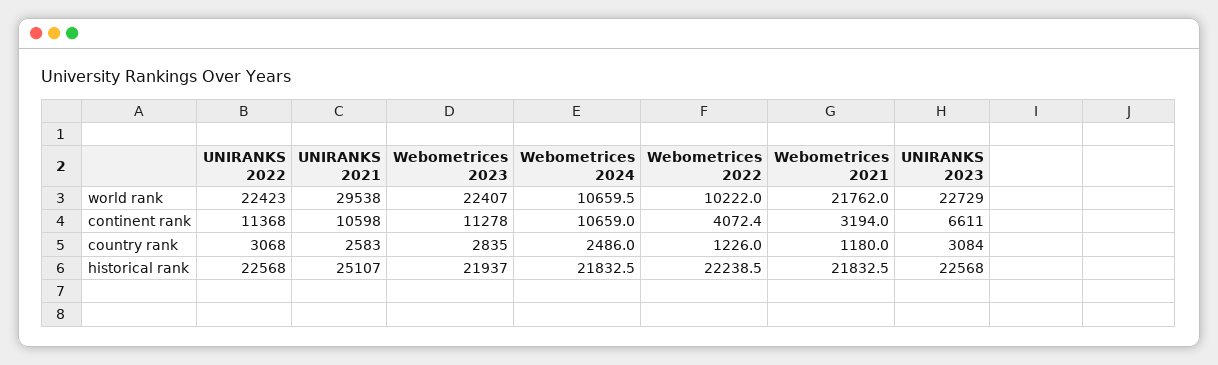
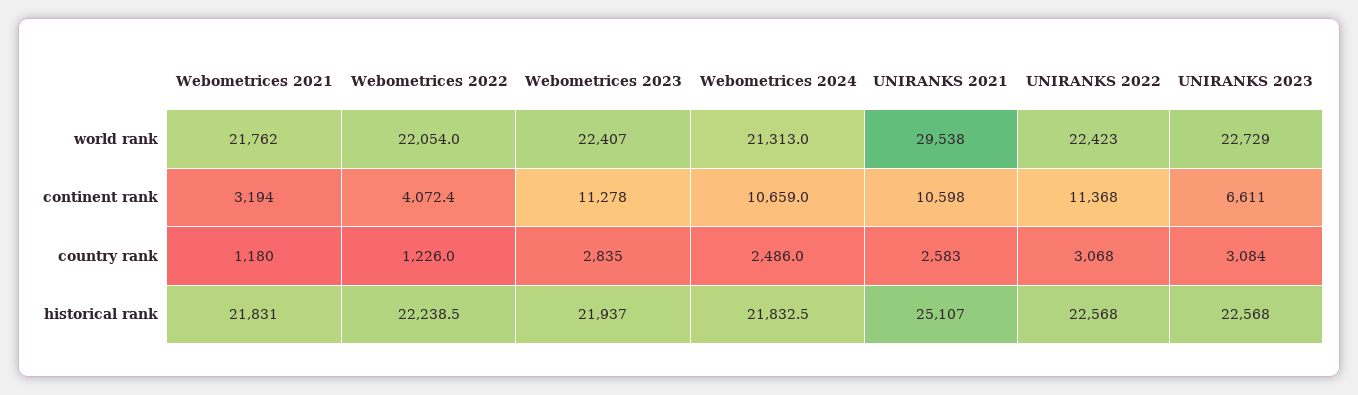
  {
    "UNIRANKS 2022": {
      "world rank": 22423,
      "continent rank": 11368,
      "country rank": 3068,
      "historical rank": 22568
    },
    "UNIRANKS 2021": {
      "world rank": 29538,
      "continent rank": 10598,
      "country rank": 2583,
      "historical rank": 25107
    },
    "Webometrices 2023": {
      "world rank": 22407,
      "continent rank": 11278,
      "country rank": 2835,
      "historical rank": 21937
    },
    "Webometrices 2024": {
-     "world rank": 10659.5,
+     "world rank": 21313,
      "continent rank": 10659,
      "country rank": 2486,
      "historical rank": 21832.5
    },
    "Webometrices 2022": {
-     "world rank": 10222,
+     "world rank": 22054,
      "continent rank": 4072.4,
      "country rank": 1226,
      "historical rank": 22238.5
    },
    "Webometrices 2021": {
      "world rank": 21762,
      "continent rank": 3194,
      "country rank": 1180,
-     "historical rank": 21832.5
+     "historical rank": 21831
    },
    "UNIRANKS 2023": {
      "world rank": 22729,
      "continent rank": 6611,
      "country rank": 3084,
      "historical rank": 22568
    }
  }

